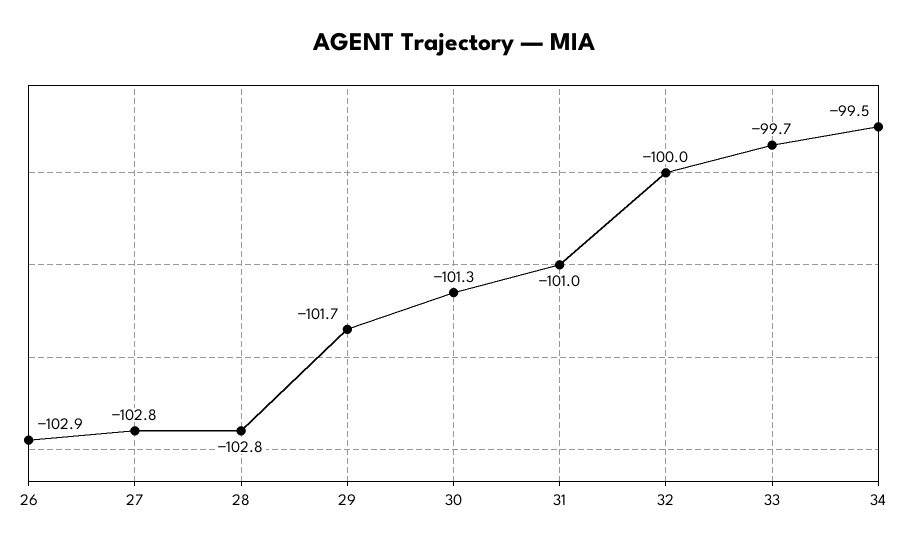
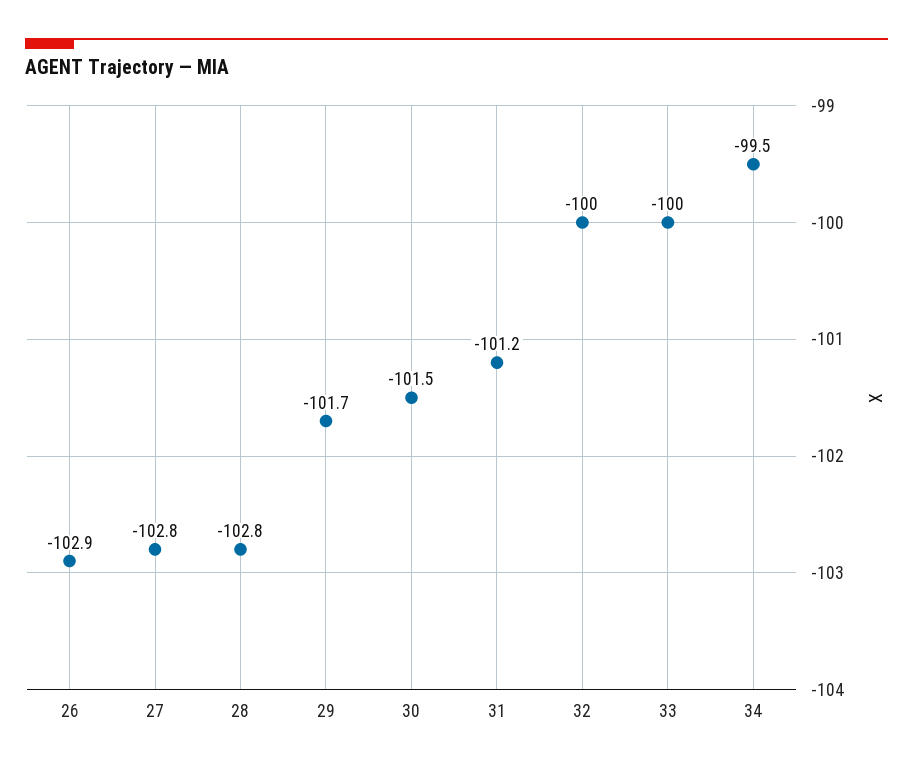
  {
    "26": -102.9,
    "27": -102.8,
    "28": -102.8,
    "29": -101.7,
-   "30": -101.3,
+   "30": -101.5,
-   "31": -101,
+   "31": -101.2,
    "32": -100,
-   "33": -99.7,
+   "33": -100,
    "34": -99.5
  }

